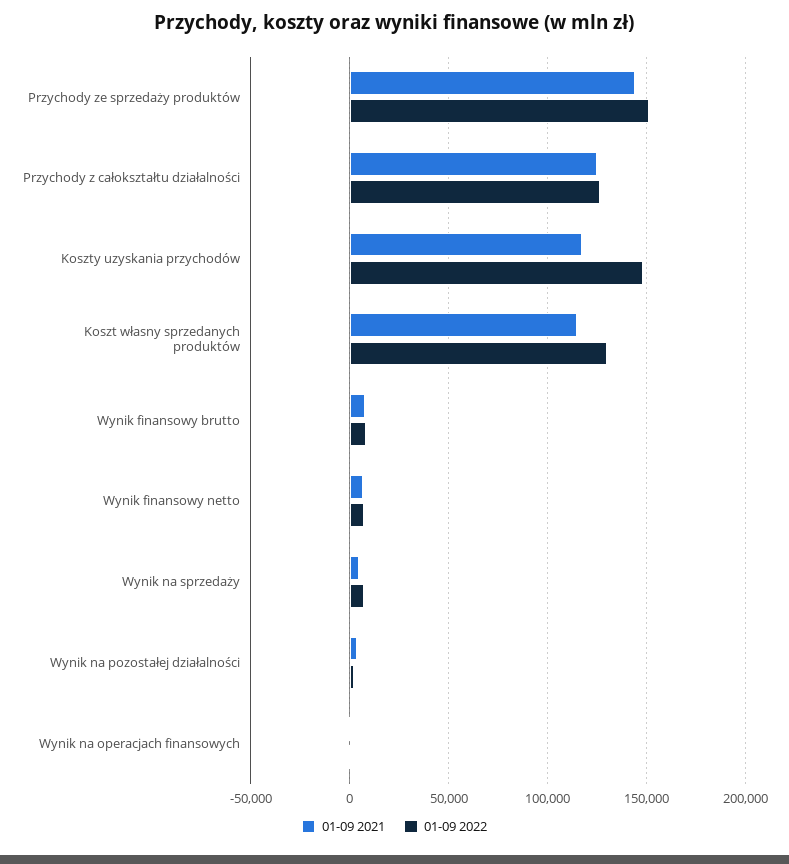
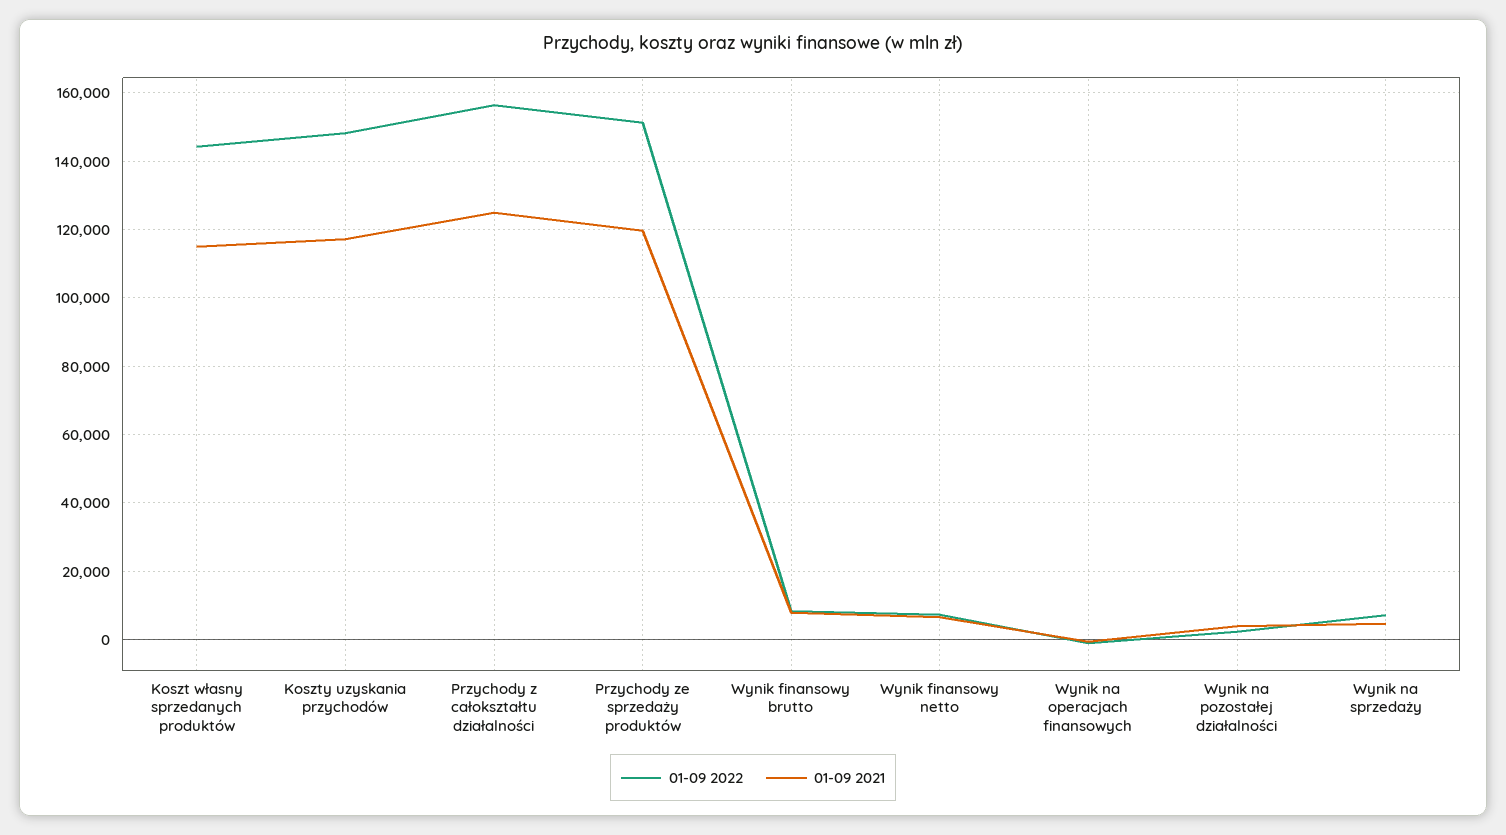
  {
    "01-09 2021": {
-     "Przychody ze sprzedaży produktów": 145000,
+     "Przychody ze sprzedaży produktów": 120000,
      "Przychody z całokształtu działalności": 124000,
      "Koszty uzyskania przychodów": 118000,
      "Koszt własny sprzedanych produktów": 116000,
      "Wynik finansowy brutto": 8000,
      "Wynik finansowy netto": 6000,
      "Wynik na sprzedaży": 4000,
      "Wynik na pozostałej działalności": 4000,
      "Wynik na operacjach finansowych": 0
    },
    "01-09 2022": {
      "Przychody ze sprzedaży produktów": 152000,
-     "Przychody z całokształtu działalności": 125000,
+     "Przychody z całokształtu działalności": 156000,
      "Koszty uzyskania przychodów": 148000,
-     "Koszt własny sprzedanych produktów": 130000,
+     "Koszt własny sprzedanych produktów": 144000,
      "Wynik finansowy brutto": 8000,
      "Wynik finansowy netto": 8000,
      "Wynik na sprzedaży": 8000,
      "Wynik na pozostałej działalności": 2000,
      "Wynik na operacjach finansowych": -2000
    }
  }

